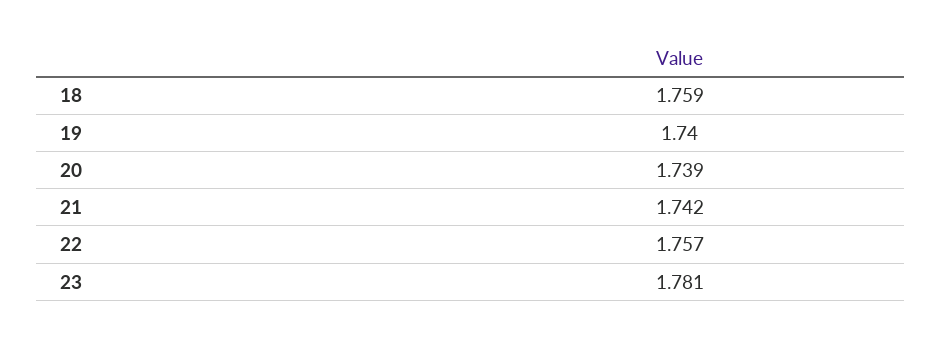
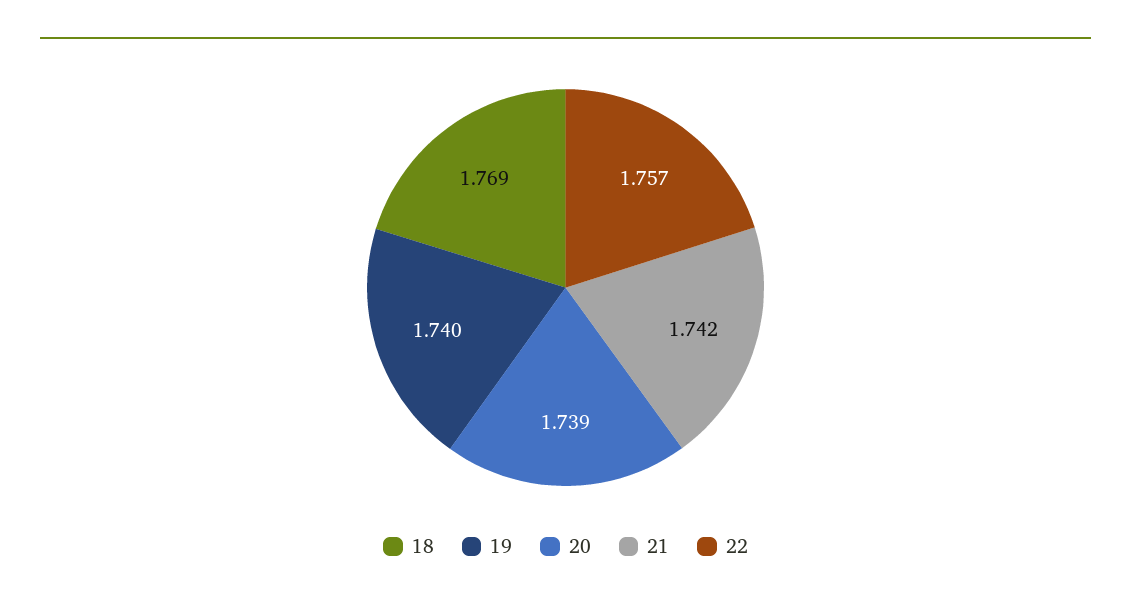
  {
-   "18": 1.759,
+   "18": 1.769,
    "19": 1.74,
    "20": 1.739,
    "21": 1.742,
-   "22": 1.757,
+   "22": 1.757
-   "23": 1.781
  }

